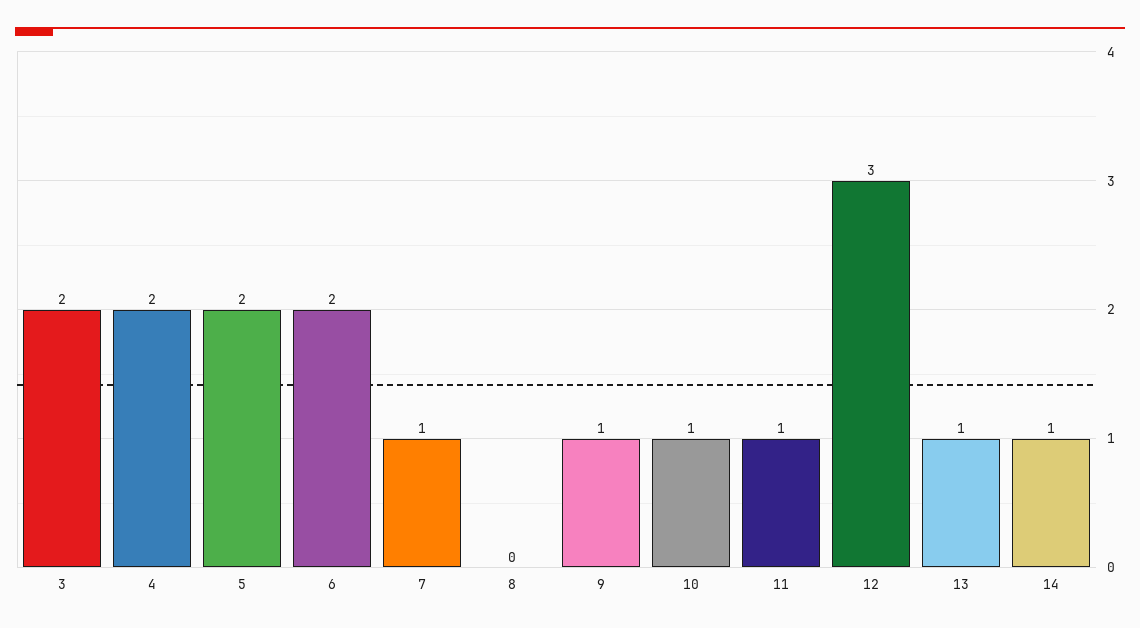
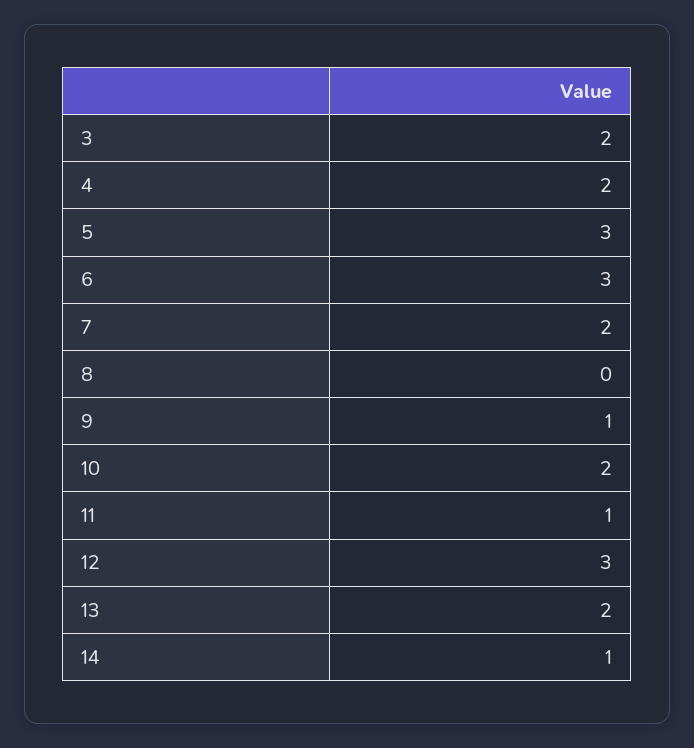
  {
    "3": 2,
    "4": 2,
-   "5": 2,
+   "5": 3,
-   "6": 2,
+   "6": 3,
-   "7": 1,
+   "7": 2,
    "8": 0,
    "9": 1,
-   "10": 1,
+   "10": 2,
    "11": 1,
    "12": 3,
-   "13": 1,
+   "13": 2,
    "14": 1
  }

